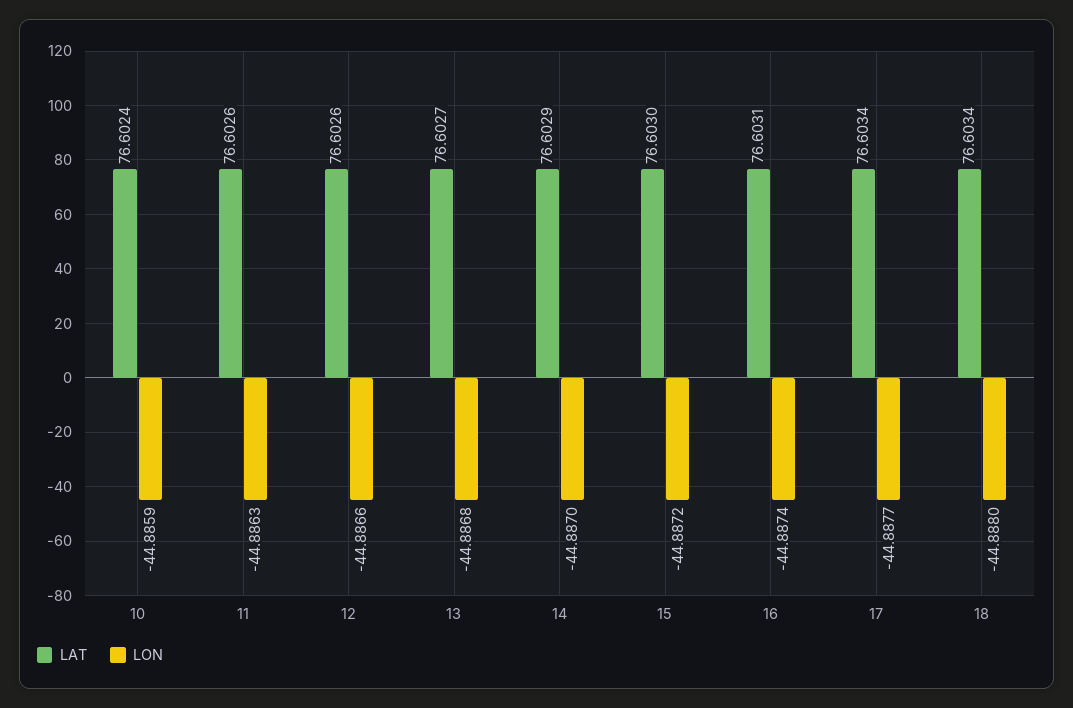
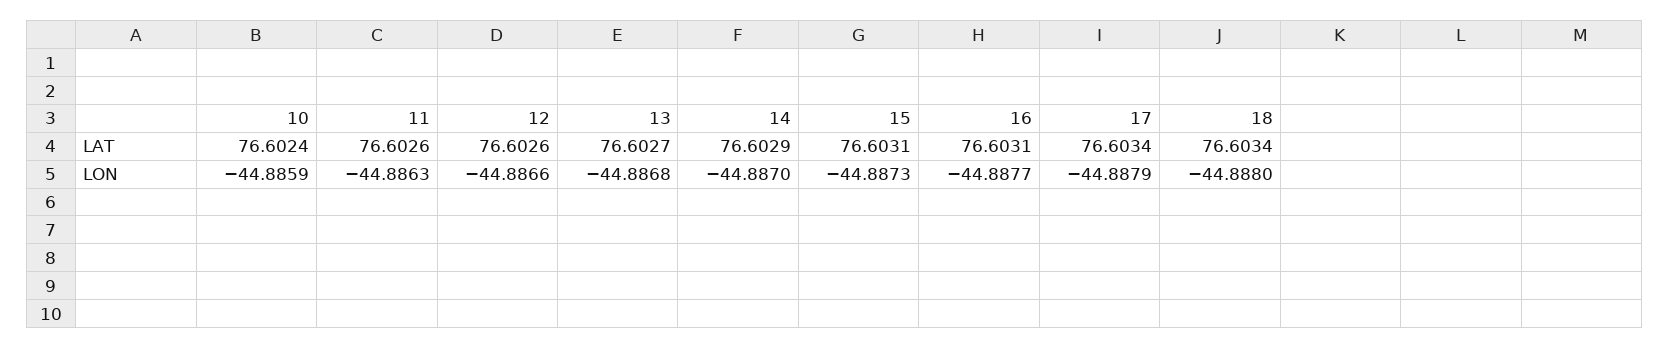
  {
    "LAT": {
      "10": 76.6024,
      "11": 76.6026,
      "12": 76.6026,
      "13": 76.6027,
      "14": 76.6029,
-     "15": 76.603,
+     "15": 76.6031,
      "16": 76.6031,
      "17": 76.6034,
      "18": 76.6034
    },
    "LON": {
      "10": -44.8859,
      "11": -44.8863,
      "12": -44.8866,
      "13": -44.8868,
      "14": -44.887,
-     "15": -44.8872,
+     "15": -44.8873,
-     "16": -44.8874,
+     "16": -44.8877,
-     "17": -44.8877,
+     "17": -44.8879,
      "18": -44.888
    }
  }

